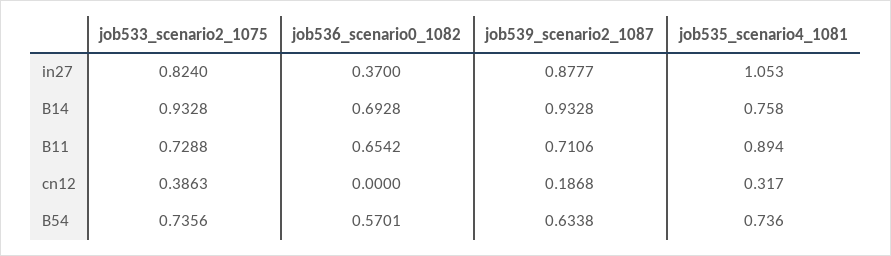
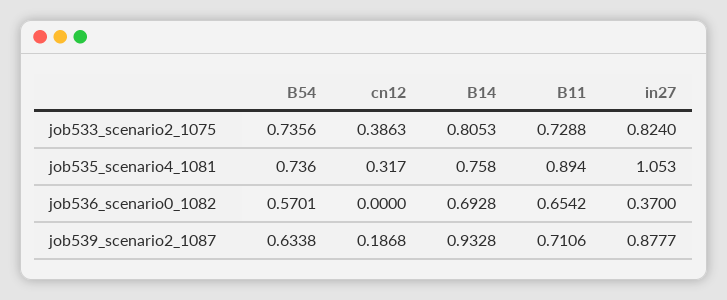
  {
    "job533_scenario2_1075": {
      "in27": 0.824,
-     "B14": 0.9328,
+     "B14": 0.8053,
      "B11": 0.7288,
      "cn12": 0.3863,
      "B54": 0.7356
    },
    "job536_scenario0_1082": {
      "in27": 0.37,
      "B14": 0.6928,
      "B11": 0.6542,
      "cn12": 0,
      "B54": 0.5701
    },
    "job539_scenario2_1087": {
      "in27": 0.8777,
      "B14": 0.9328,
      "B11": 0.7106,
      "cn12": 0.1868,
      "B54": 0.6338
    },
    "job535_scenario4_1081": {
      "in27": 1.053,
      "B14": 0.758,
      "B11": 0.894,
      "cn12": 0.317,
      "B54": 0.736
    }
  }

